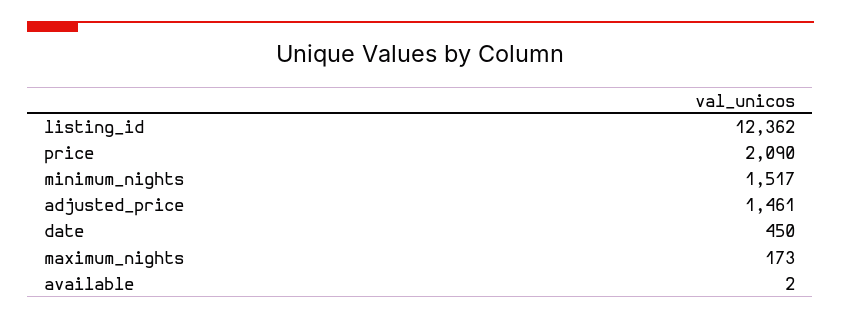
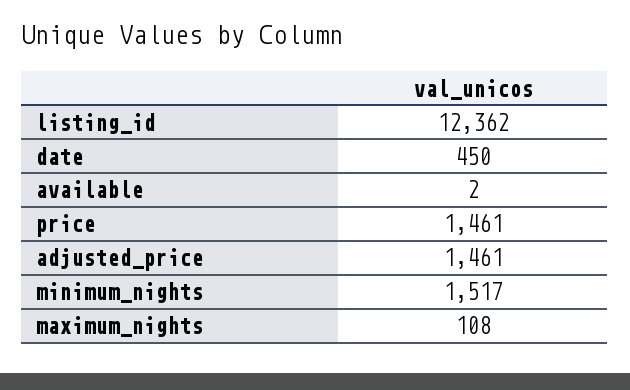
  {
    "listing_id": 12362,
-   "price": 2090,
+   "price": 1461,
    "minimum_nights": 1517,
    "adjusted_price": 1461,
    "date": 450,
-   "maximum_nights": 173,
+   "maximum_nights": 108,
    "available": 2
  }

